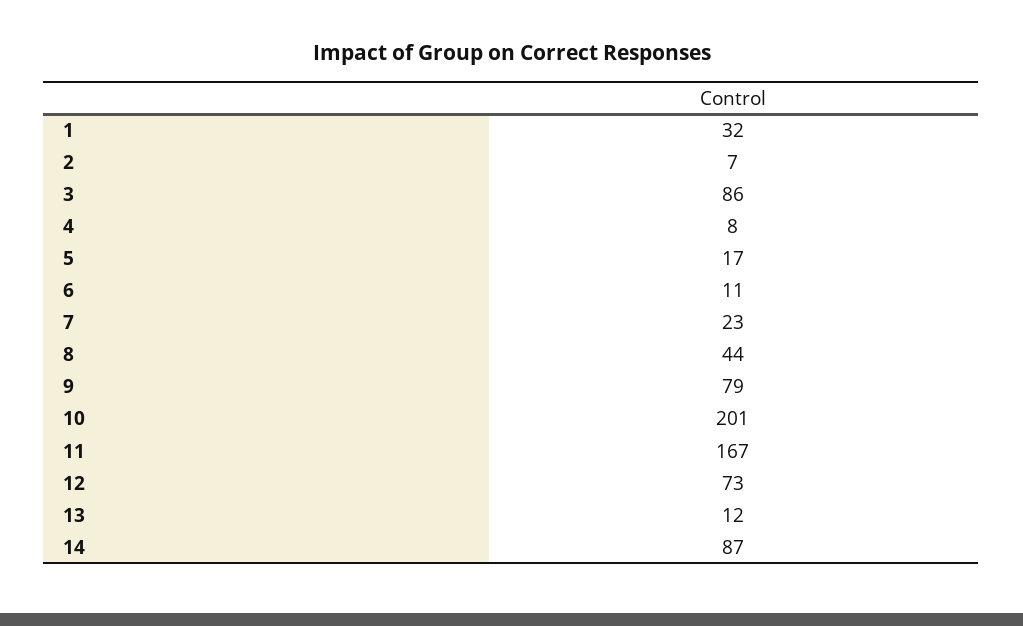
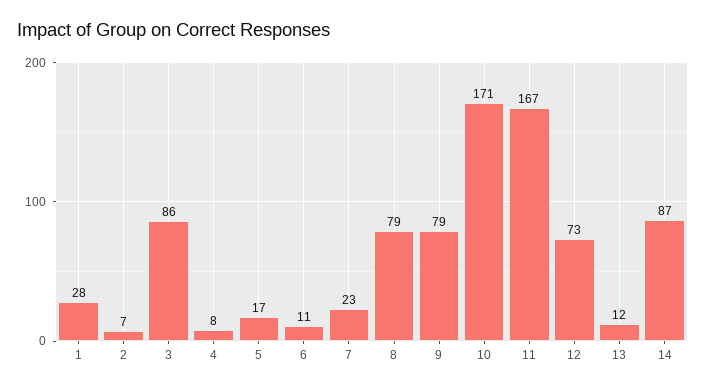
  {
-   "1": 32,
+   "1": 28,
    "2": 7,
    "3": 86,
    "4": 8,
    "5": 17,
    "6": 11,
    "7": 23,
-   "8": 44,
+   "8": 79,
    "9": 79,
-   "10": 201,
+   "10": 171,
    "11": 167,
    "12": 73,
    "13": 12,
    "14": 87
  }

